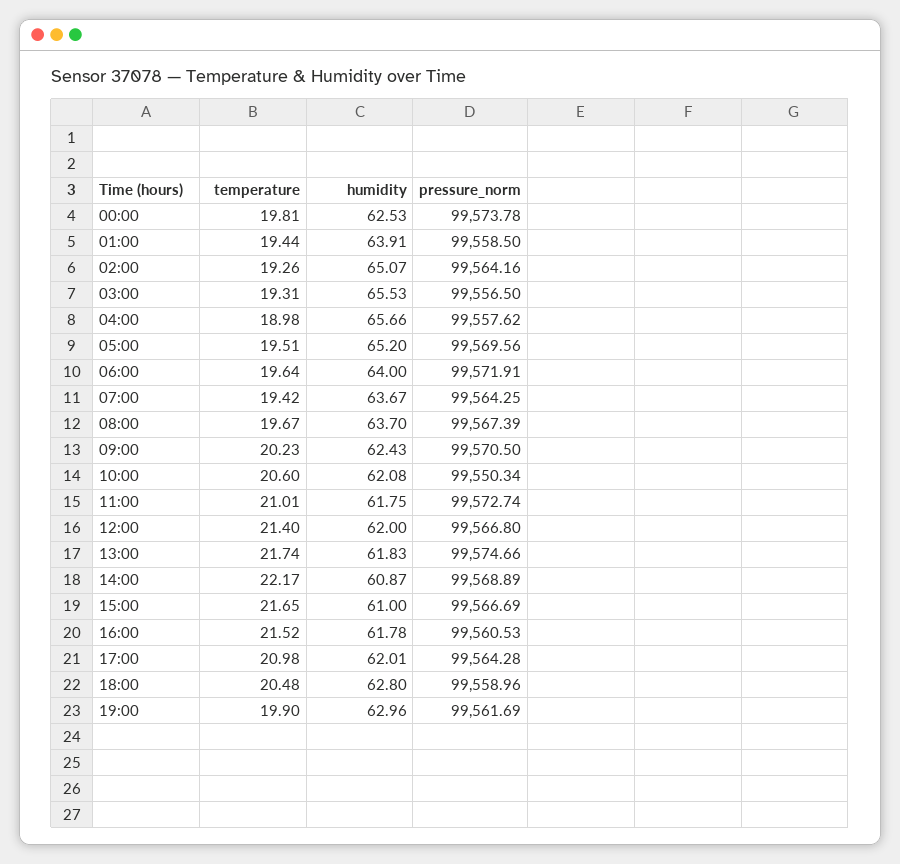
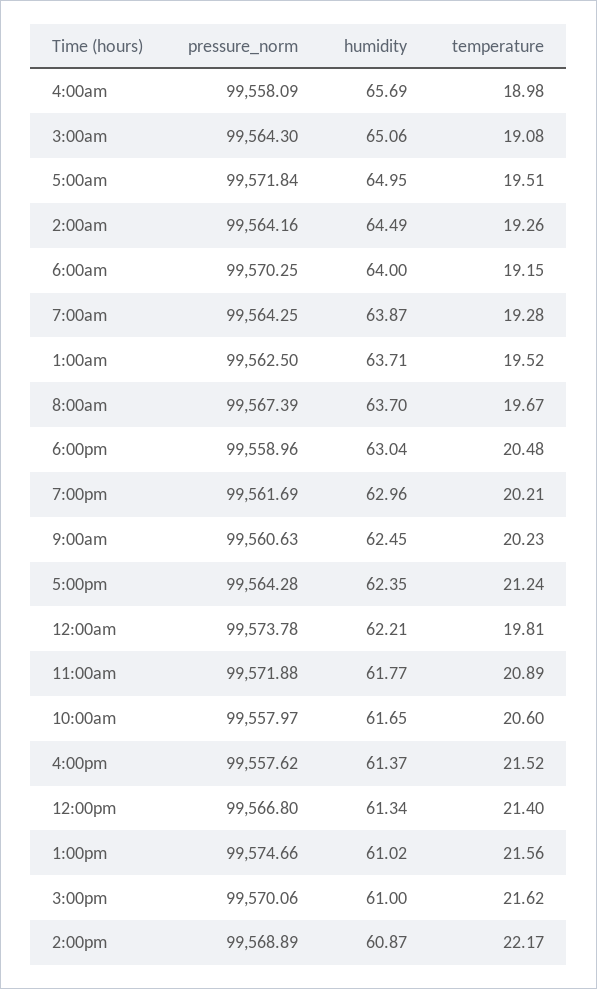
  {
    "temperature": {
      "00:00": 19.81,
-     "01:00": 19.44,
+     "01:00": 19.52,
      "02:00": 19.26,
-     "03:00": 19.31,
+     "03:00": 19.08,
      "04:00": 18.98,
      "05:00": 19.51,
-     "06:00": 19.64,
+     "06:00": 19.15,
-     "07:00": 19.42,
+     "07:00": 19.28,
      "08:00": 19.67,
      "09:00": 20.23,
      "10:00": 20.6,
-     "11:00": 21.01,
+     "11:00": 20.89,
      "12:00": 21.4,
-     "13:00": 21.74,
+     "13:00": 21.56,
      "14:00": 22.17,
-     "15:00": 21.65,
+     "15:00": 21.62,
      "16:00": 21.52,
-     "17:00": 20.98,
+     "17:00": 21.24,
      "18:00": 20.48,
-     "19:00": 19.9
+     "19:00": 20.21
    },
    "humidity": {
-     "00:00": 62.53,
+     "00:00": 62.21,
-     "01:00": 63.91,
+     "01:00": 63.71,
-     "02:00": 65.07,
+     "02:00": 64.49,
-     "03:00": 65.53,
+     "03:00": 65.06,
-     "04:00": 65.66,
+     "04:00": 65.69,
-     "05:00": 65.2,
+     "05:00": 64.95,
      "06:00": 64,
-     "07:00": 63.67,
+     "07:00": 63.87,
      "08:00": 63.7,
-     "09:00": 62.43,
+     "09:00": 62.45,
-     "10:00": 62.08,
+     "10:00": 61.65,
-     "11:00": 61.75,
+     "11:00": 61.77,
-     "12:00": 62,
+     "12:00": 61.34,
-     "13:00": 61.83,
+     "13:00": 61.02,
      "14:00": 60.87,
      "15:00": 61,
-     "16:00": 61.78,
+     "16:00": 61.37,
-     "17:00": 62.01,
+     "17:00": 62.35,
-     "18:00": 62.8,
+     "18:00": 63.04,
      "19:00": 62.96
    },
    "pressure_norm": {
      "00:00": 99573.78,
-     "01:00": 99558.5,
+     "01:00": 99562.5,
      "02:00": 99564.16,
-     "03:00": 99556.5,
+     "03:00": 99564.3,
-     "04:00": 99557.62,
+     "04:00": 99558.09,
-     "05:00": 99569.56,
+     "05:00": 99571.84,
-     "06:00": 99571.91,
+     "06:00": 99570.25,
      "07:00": 99564.25,
      "08:00": 99567.39,
-     "09:00": 99570.5,
+     "09:00": 99560.63,
-     "10:00": 99550.34,
+     "10:00": 99557.97,
-     "11:00": 99572.74,
+     "11:00": 99571.88,
      "12:00": 99566.8,
      "13:00": 99574.66,
      "14:00": 99568.89,
-     "15:00": 99566.69,
+     "15:00": 99570.06,
-     "16:00": 99560.53,
+     "16:00": 99557.62,
      "17:00": 99564.28,
      "18:00": 99558.96,
      "19:00": 99561.69
    }
  }

